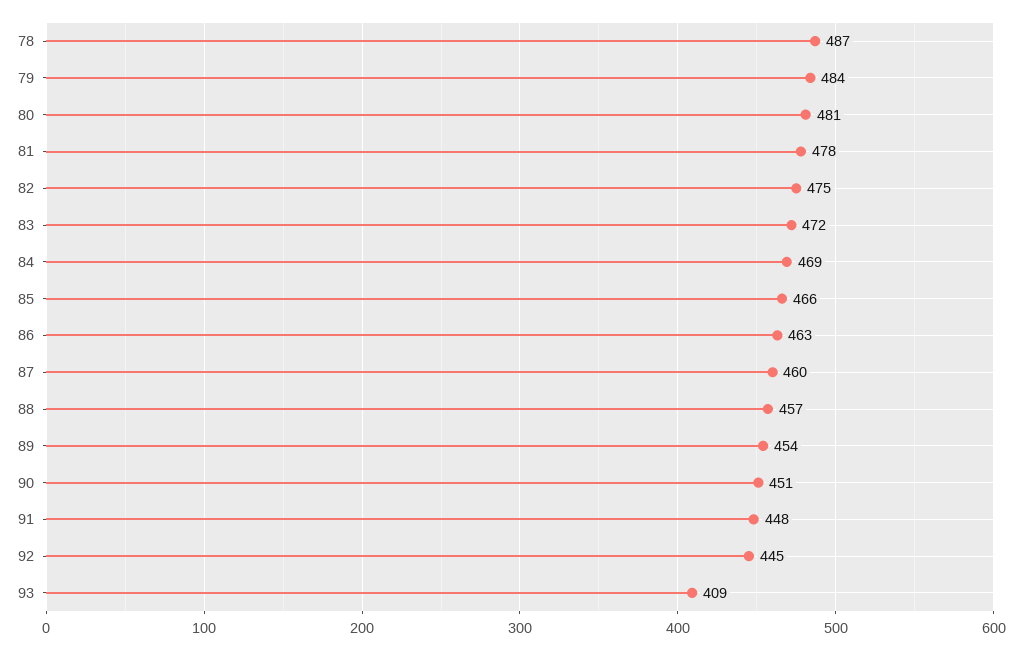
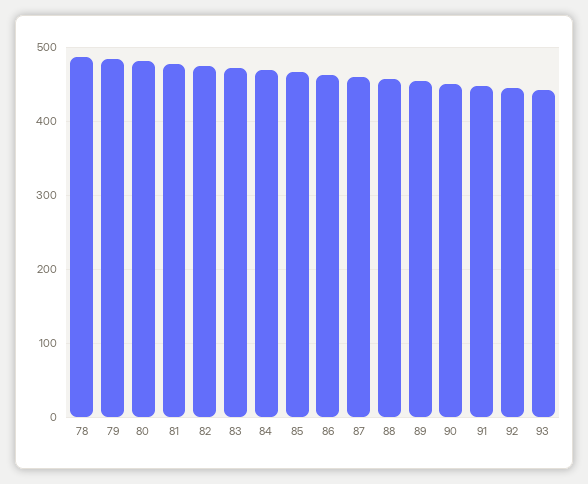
  {
    "78": 487,
    "79": 484,
    "80": 481,
    "81": 478,
    "82": 475,
    "83": 472,
    "84": 469,
    "85": 466,
    "86": 463,
    "87": 460,
    "88": 457,
    "89": 454,
    "90": 451,
    "91": 448,
    "92": 445,
-   "93": 409
+   "93": 440
  }

